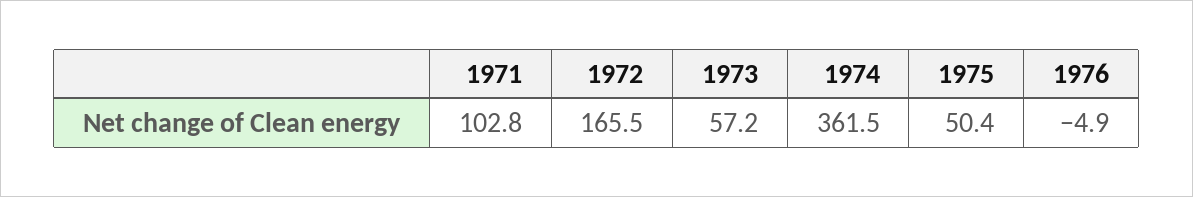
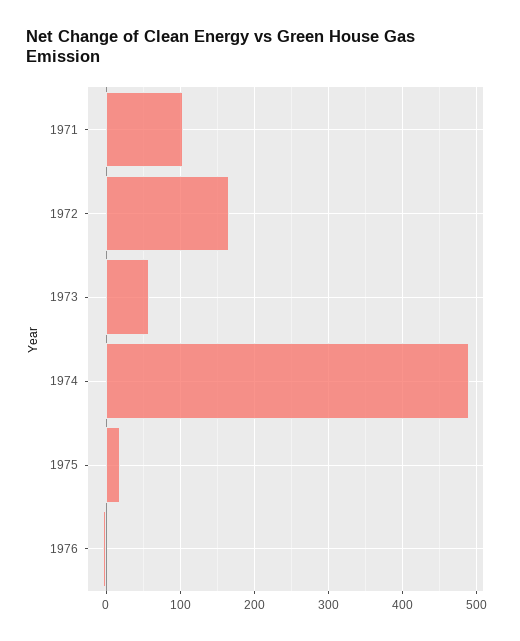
  {
    "1971": 102.8,
    "1972": 165.5,
    "1973": 57.2,
-   "1974": 361.5,
+   "1974": 490,
-   "1975": 50.4,
+   "1975": 20,
    "1976": -4.9
  }

